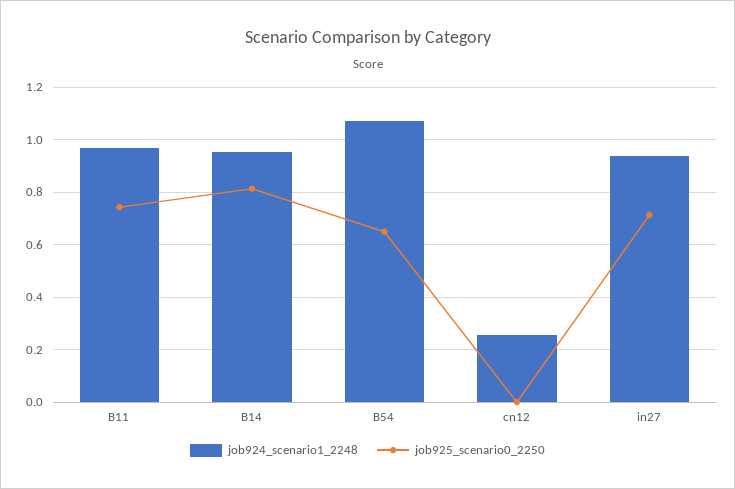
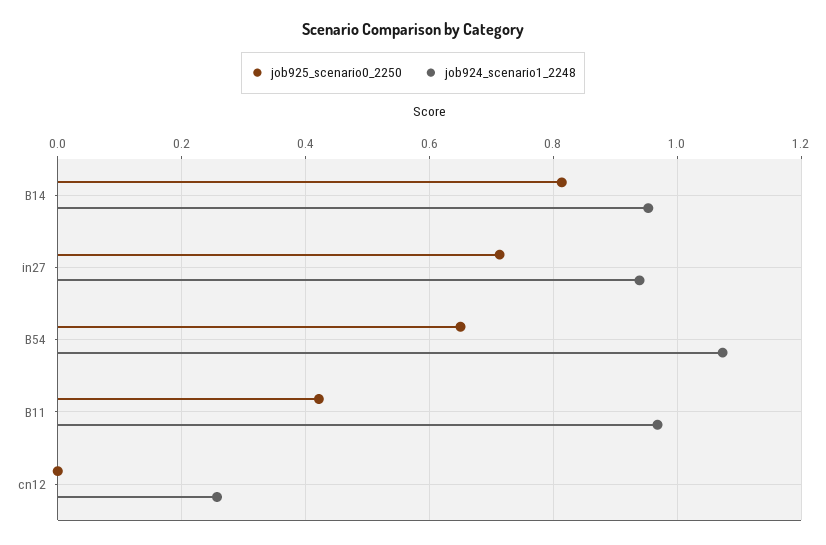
  {
    "job924_scenario1_2248": {
      "B11": 0.96,
      "B14": 0.96,
      "B54": 1.08,
      "cn12": 0.26,
      "in27": 0.94
    },
    "job925_scenario0_2250": {
-     "B11": 0.75,
+     "B11": 0.42,
      "B14": 0.82,
      "B54": 0.66,
      "cn12": 0,
      "in27": 0.72
    }
  }

